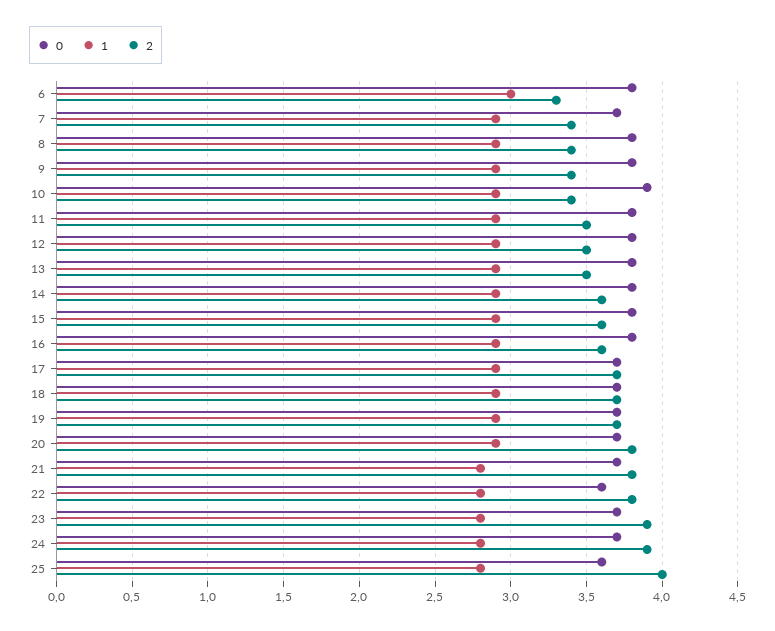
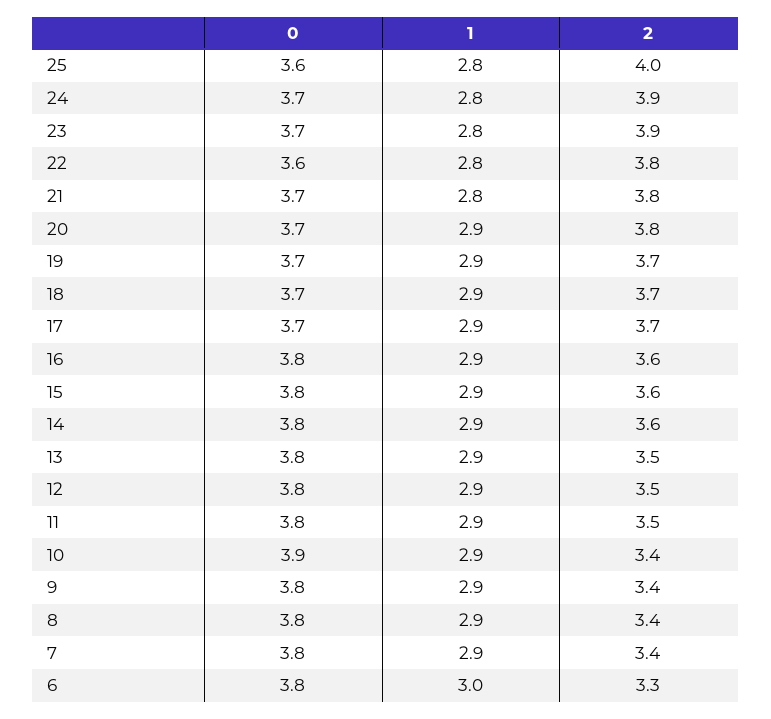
  {
    "0": {
      "6": 3.8,
-     "7": 3.7,
+     "7": 3.8,
      "8": 3.8,
      "9": 3.8,
      "10": 3.9,
      "11": 3.8,
      "12": 3.8,
      "13": 3.8,
      "14": 3.8,
      "15": 3.8,
      "16": 3.8,
      "17": 3.7,
      "18": 3.7,
      "19": 3.7,
      "20": 3.7,
      "21": 3.7,
      "22": 3.6,
      "23": 3.7,
      "24": 3.7,
      "25": 3.6
    },
    "1": {
      "6": 3,
      "7": 2.9,
      "8": 2.9,
      "9": 2.9,
      "10": 2.9,
      "11": 2.9,
      "12": 2.9,
      "13": 2.9,
      "14": 2.9,
      "15": 2.9,
      "16": 2.9,
      "17": 2.9,
      "18": 2.9,
      "19": 2.9,
      "20": 2.9,
      "21": 2.8,
      "22": 2.8,
      "23": 2.8,
      "24": 2.8,
      "25": 2.8
    },
    "2": {
      "6": 3.3,
      "7": 3.4,
      "8": 3.4,
      "9": 3.4,
      "10": 3.4,
      "11": 3.5,
      "12": 3.5,
      "13": 3.5,
      "14": 3.6,
      "15": 3.6,
      "16": 3.6,
      "17": 3.7,
      "18": 3.7,
      "19": 3.7,
      "20": 3.8,
      "21": 3.8,
      "22": 3.8,
      "23": 3.9,
      "24": 3.9,
      "25": 4
    }
  }

